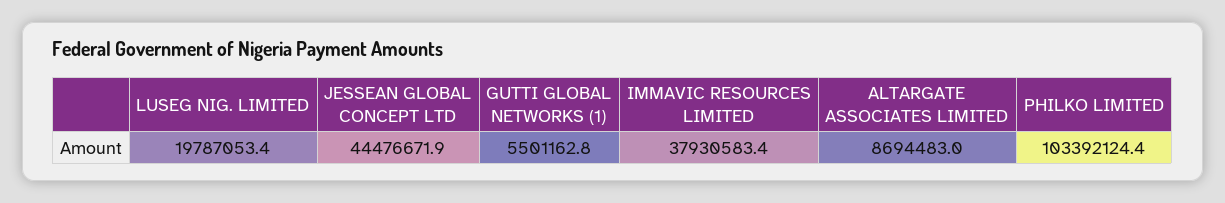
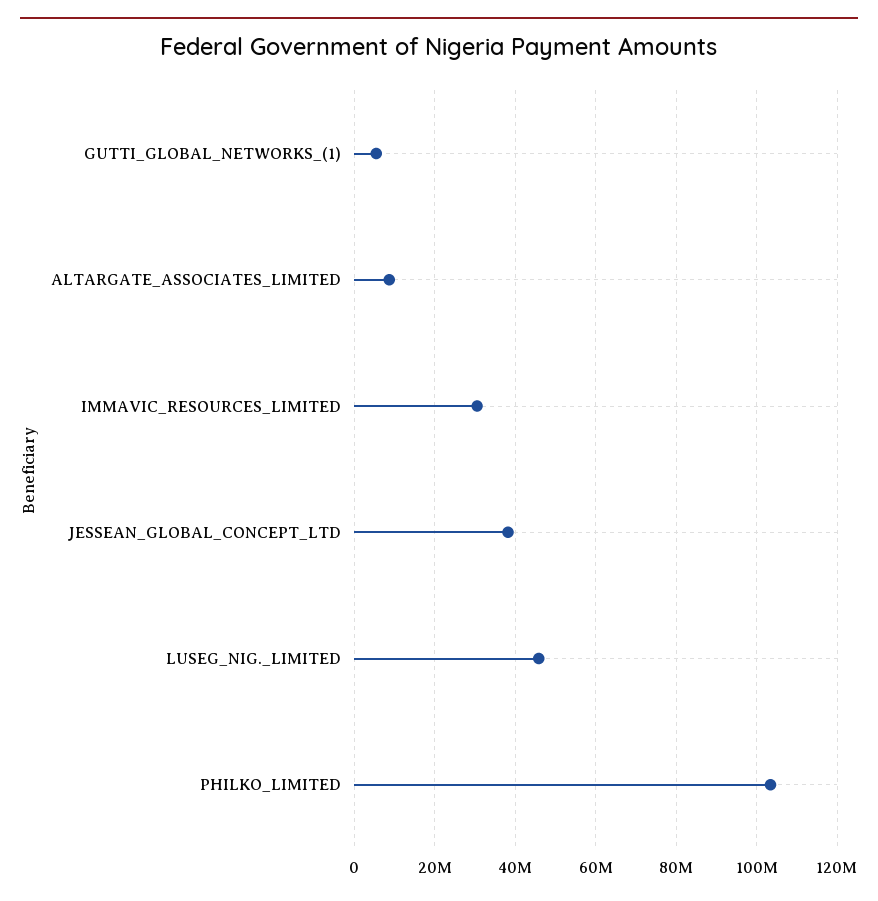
  {
-   "LUSEG NIG. LIMITED": 19787053.4,
+   "LUSEG NIG. LIMITED": 46000000,
-   "JESSEAN GLOBAL CONCEPT LTD": 44476671.9,
+   "JESSEAN GLOBAL CONCEPT LTD": 38000000,
    "GUTTI GLOBAL NETWORKS (1)": 5501162.8,
-   "IMMAVIC RESOURCES LIMITED": 37930583.4,
+   "IMMAVIC RESOURCES LIMITED": 30000000,
    "ALTARGATE ASSOCIATES LIMITED": 8694483,
    "PHILKO LIMITED": 103392124.4
  }

